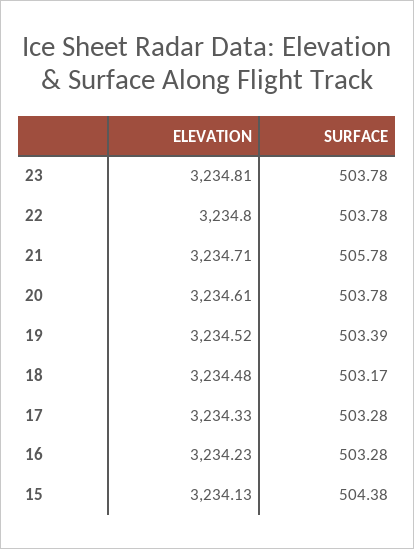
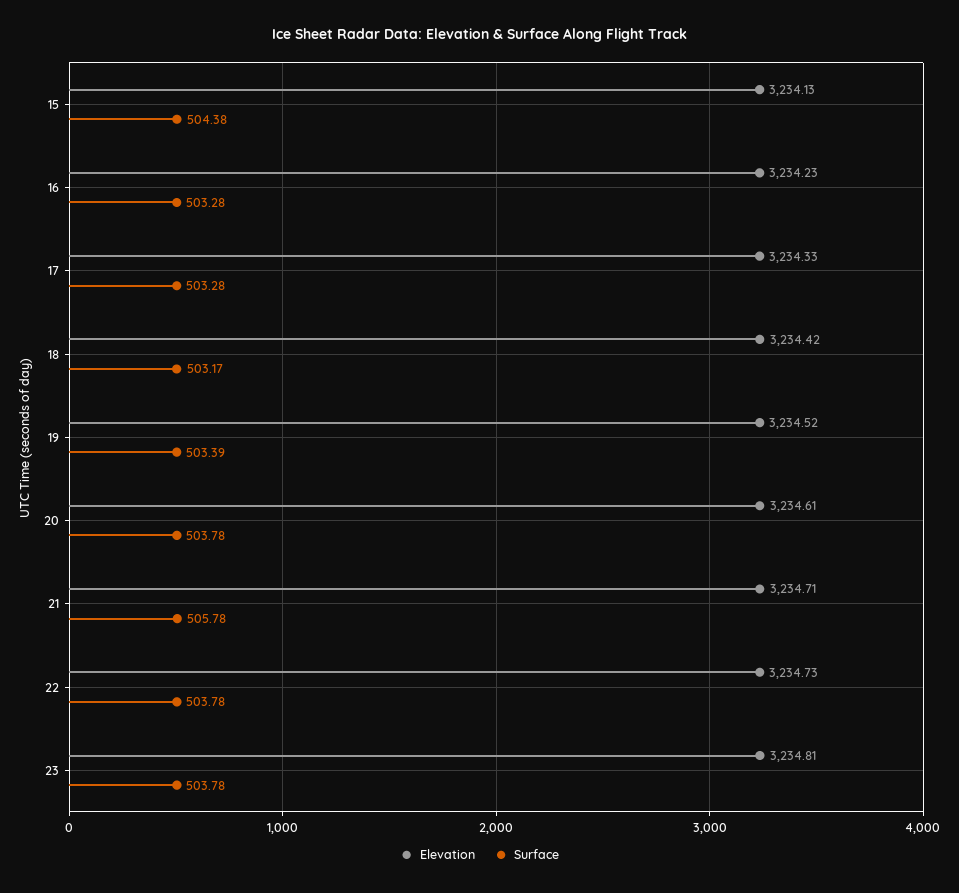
  {
    "ELEVATION": {
      "23": 3234.81,
-     "22": 3234.8,
+     "22": 3234.73,
      "21": 3234.71,
      "20": 3234.61,
      "19": 3234.52,
-     "18": 3234.48,
+     "18": 3234.42,
      "17": 3234.33,
      "16": 3234.23,
      "15": 3234.13
    },
    "SURFACE": {
      "23": 503.78,
      "22": 503.78,
      "21": 505.78,
      "20": 503.78,
      "19": 503.39,
      "18": 503.17,
      "17": 503.28,
      "16": 503.28,
      "15": 504.38
    }
  }

